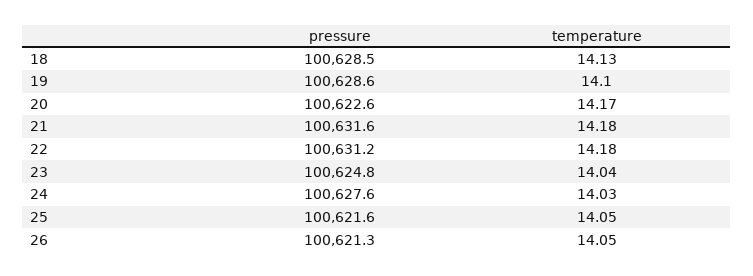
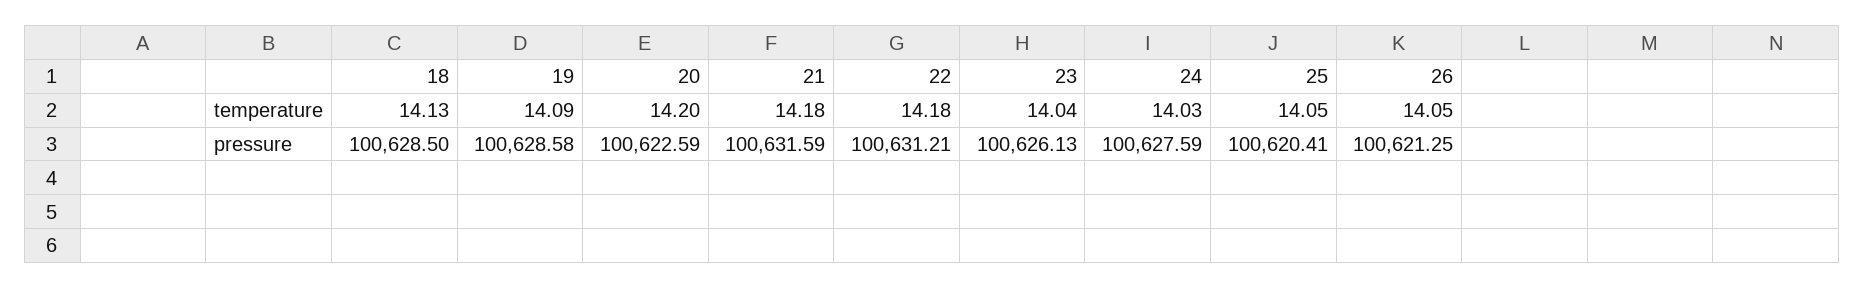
  {
    "pressure": {
      "18": 100628.5,
      "19": 100628.58,
      "20": 100622.59,
      "21": 100631.59,
      "22": 100631.21,
-     "23": 100624.8,
+     "23": 100626.13,
      "24": 100627.59,
-     "25": 100621.6,
+     "25": 100620.41,
      "26": 100621.25
    },
    "temperature": {
      "18": 14.13,
-     "19": 14.1,
+     "19": 14.09,
-     "20": 14.17,
+     "20": 14.2,
      "21": 14.18,
      "22": 14.18,
      "23": 14.04,
      "24": 14.03,
      "25": 14.05,
      "26": 14.05
    }
  }

